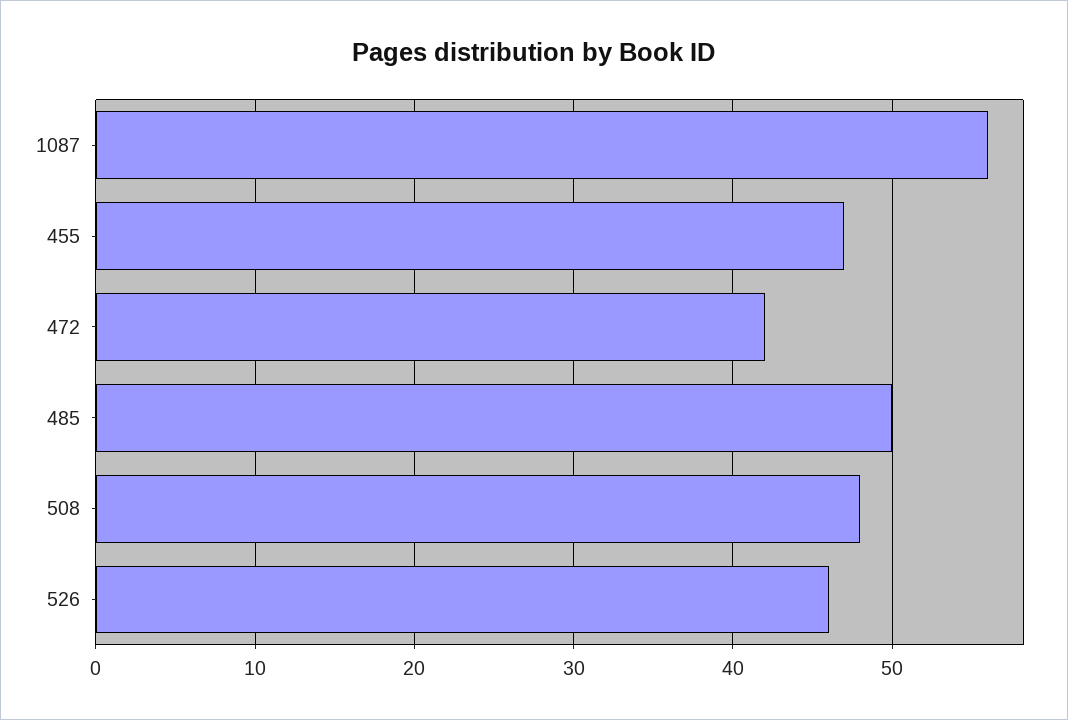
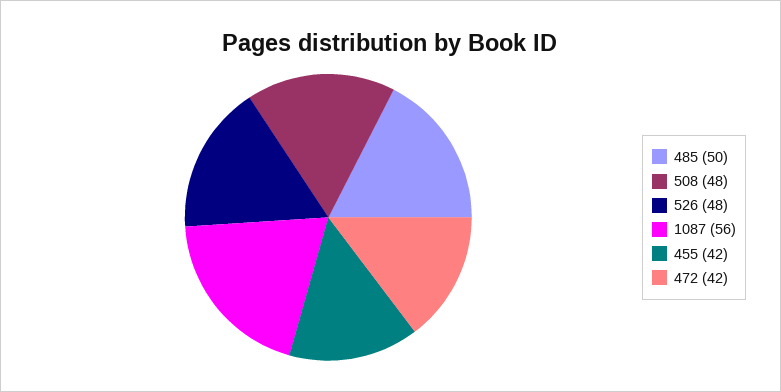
  {
    "1087": 56,
-   "455": 47,
+   "455": 42,
    "472": 42,
    "485": 50,
    "508": 48,
-   "526": 46
+   "526": 48
  }

